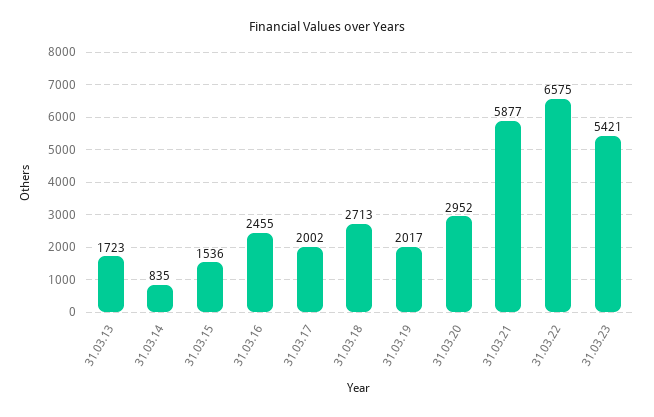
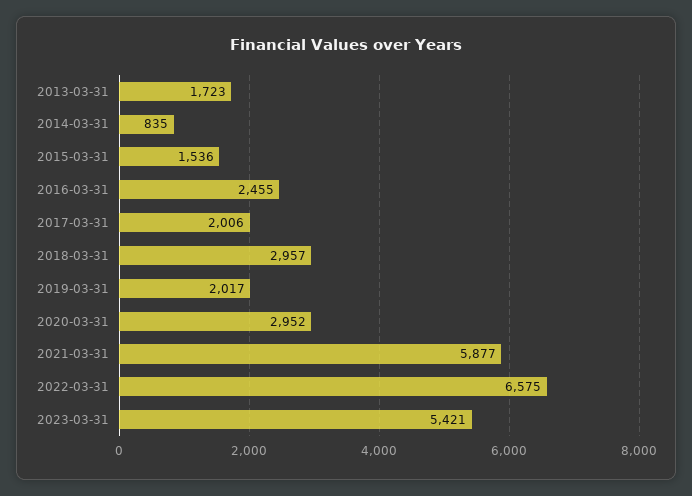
  {
    "31.03.13": 1723,
    "31.03.14": 835,
    "31.03.15": 1536,
    "31.03.16": 2455,
-   "31.03.17": 2002,
+   "31.03.17": 2006,
-   "31.03.18": 2713,
+   "31.03.18": 2957,
    "31.03.19": 2017,
    "31.03.20": 2952,
    "31.03.21": 5877,
    "31.03.22": 6575,
    "31.03.23": 5421
  }

